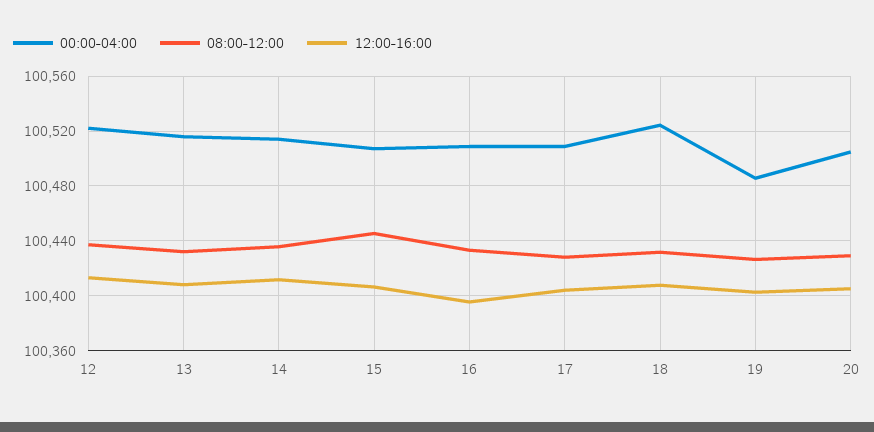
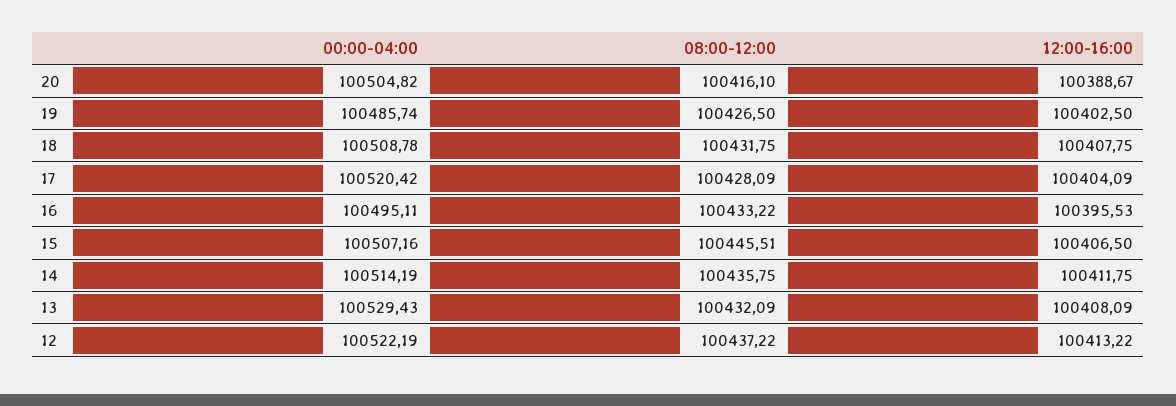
  {
    "00:00-04:00": {
      "12": 100522.19,
-     "13": 100515,
+     "13": 100529.43,
      "14": 100514.19,
      "15": 100507.16,
-     "16": 100510,
+     "16": 100495.11,
-     "17": 100510,
+     "17": 100520.42,
-     "18": 100525,
+     "18": 100508.78,
      "19": 100485.74,
      "20": 100504.82
    },
    "08:00-12:00": {
      "12": 100437.22,
      "13": 100432.09,
      "14": 100435.75,
      "15": 100445.51,
      "16": 100433.22,
      "17": 100428.09,
      "18": 100431.75,
      "19": 100426.5,
-     "20": 100430
+     "20": 100416.1
    },
    "12:00-16:00": {
      "12": 100413.22,
      "13": 100408.09,
      "14": 100411.75,
      "15": 100406.5,
      "16": 100395.53,
      "17": 100404.09,
      "18": 100407.75,
      "19": 100402.5,
-     "20": 100405
+     "20": 100388.67
    }
  }

